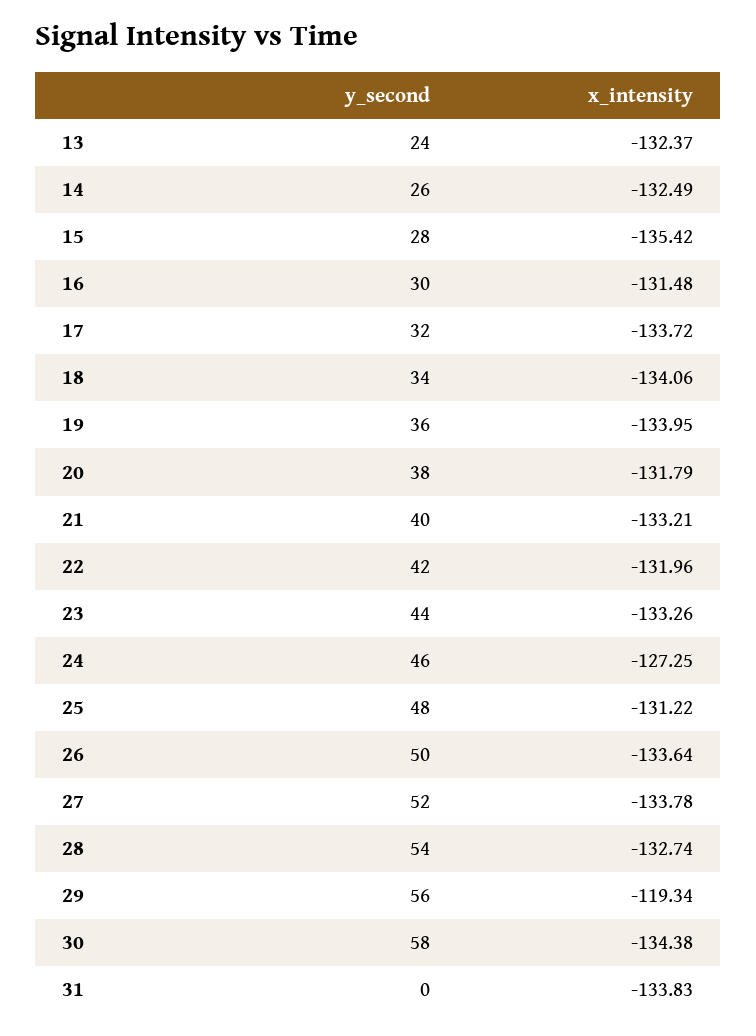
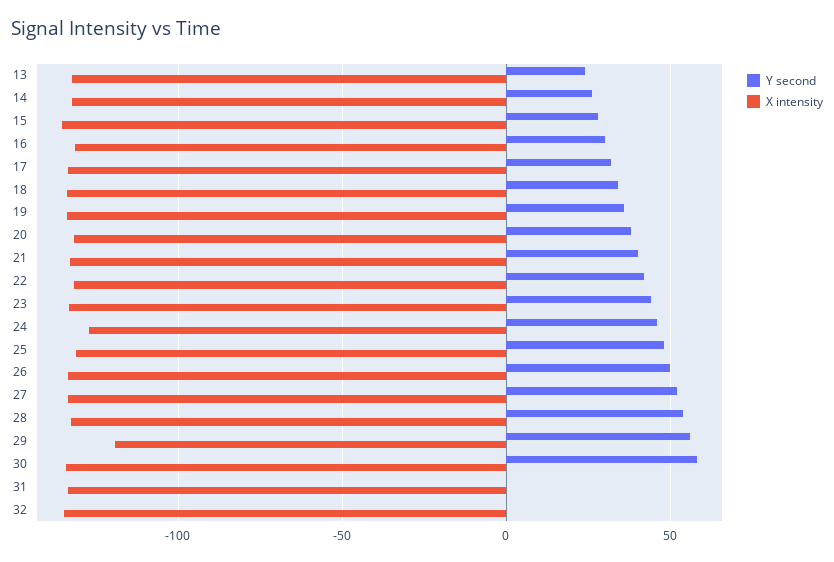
  {
    "y_second": {
      "13": 24,
      "14": 26,
      "15": 28,
      "16": 30,
      "17": 32,
      "18": 34,
      "19": 36,
      "20": 38,
      "21": 40,
      "22": 42,
      "23": 44,
      "24": 46,
      "25": 48,
      "26": 50,
      "27": 52,
      "28": 54,
      "29": 56,
      "30": 58,
-     "31": 0
+     "31": 0,
+     "32": 0
    },
    "x_intensity": {
      "13": -132.37,
      "14": -132.49,
      "15": -135.42,
      "16": -131.48,
      "17": -133.72,
      "18": -134.06,
      "19": -133.95,
      "20": -131.79,
      "21": -133.21,
      "22": -131.96,
      "23": -133.26,
      "24": -127.25,
      "25": -131.22,
      "26": -133.64,
      "27": -133.78,
      "28": -132.74,
      "29": -119.34,
      "30": -134.38,
-     "31": -133.83
+     "31": -133.83,
+     "32": -135
    }
  }

